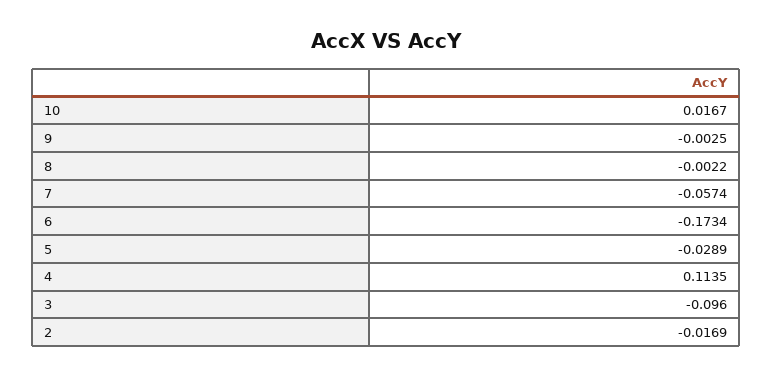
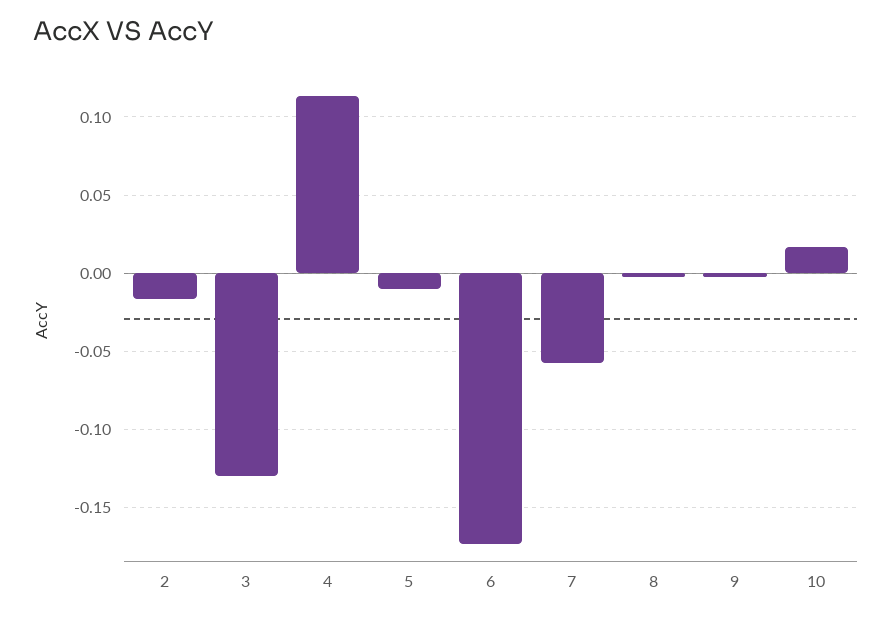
  {
    "10": 0.0167,
    "9": -0.0025,
    "8": -0.0022,
    "7": -0.0574,
    "6": -0.1734,
-   "5": -0.0289,
+   "5": -0.01,
    "4": 0.1135,
-   "3": -0.096,
+   "3": -0.13,
    "2": -0.0169
  }

